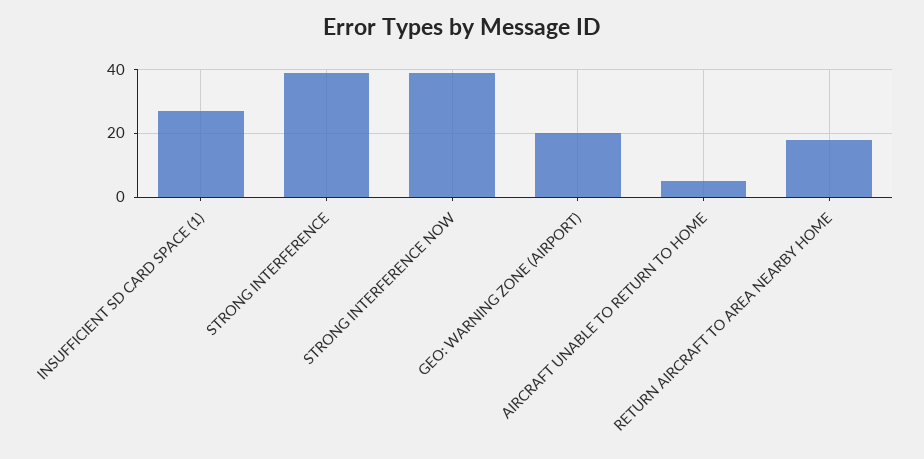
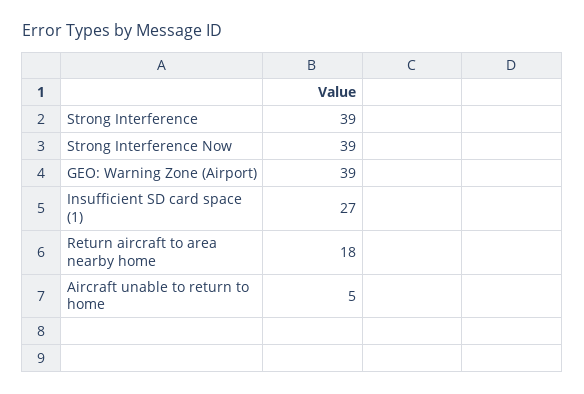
  {
    "INSUFFICIENT SD CARD SPACE (1)": 27,
    "STRONG INTERFERENCE": 39,
    "STRONG INTERFERENCE NOW": 39,
-   "GEO: WARNING ZONE (AIRPORT)": 20,
+   "GEO: WARNING ZONE (AIRPORT)": 39,
    "AIRCRAFT UNABLE TO RETURN TO HOME": 5,
    "RETURN AIRCRAFT TO AREA NEARBY HOME": 18
  }

